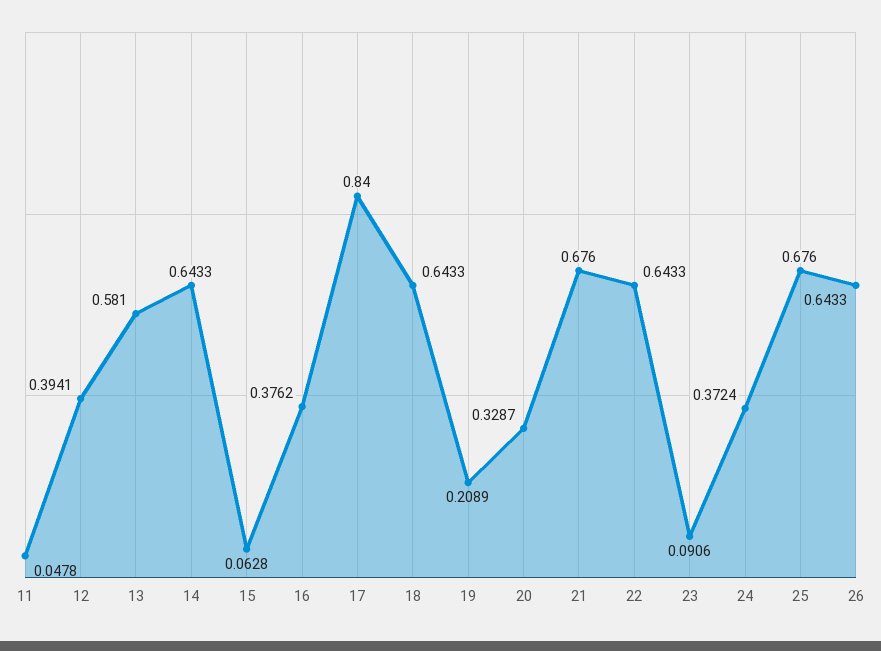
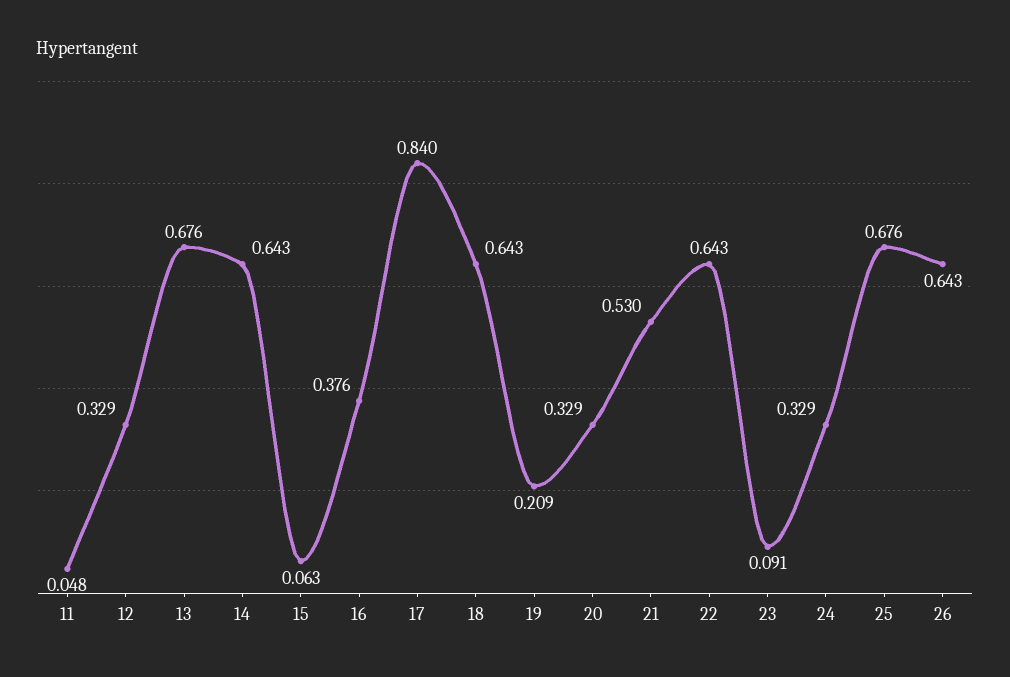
  {
    "11": 0.0478,
-   "12": 0.3941,
+   "12": 0.329,
-   "13": 0.581,
+   "13": 0.676,
    "14": 0.6433,
    "15": 0.0628,
    "16": 0.3762,
    "17": 0.84,
    "18": 0.6433,
    "19": 0.2089,
    "20": 0.3287,
-   "21": 0.676,
+   "21": 0.53,
    "22": 0.6433,
    "23": 0.0906,
-   "24": 0.3724,
+   "24": 0.329,
    "25": 0.676,
    "26": 0.6433
  }

